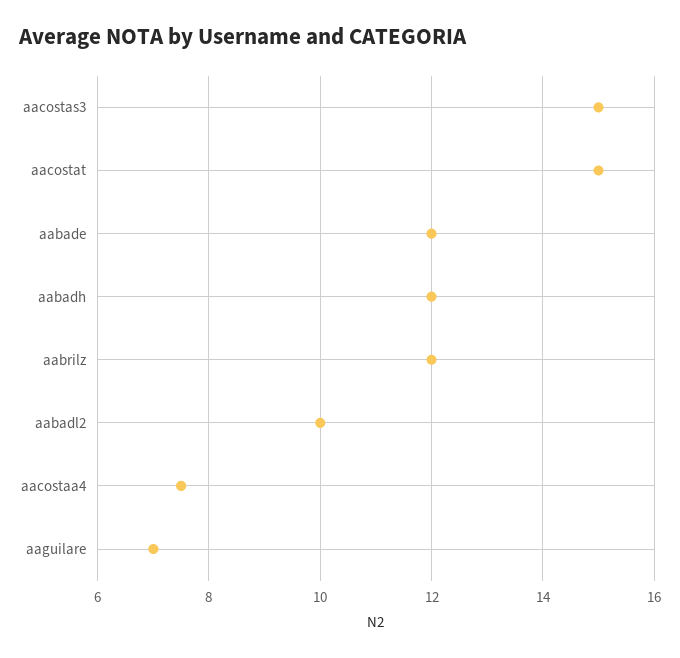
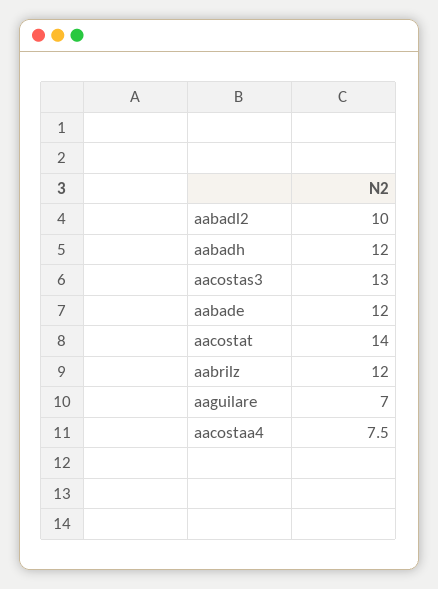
  {
-   "aacostas3": 15,
+   "aacostas3": 13,
-   "aacostat": 15,
+   "aacostat": 14,
    "aabade": 12,
    "aabadh": 12,
    "aabrilz": 12,
    "aabadl2": 10,
    "aacostaa4": 7.5,
    "aaguilare": 7
  }

